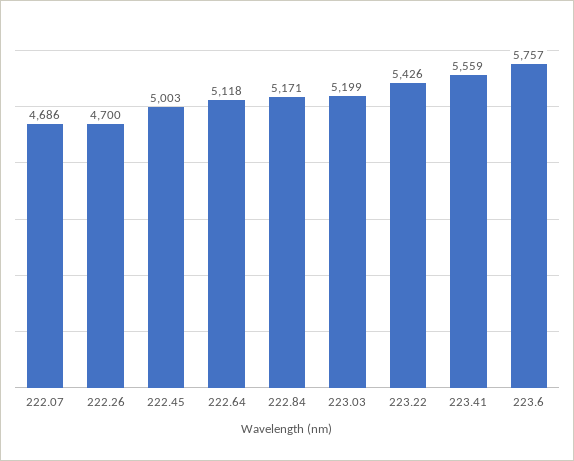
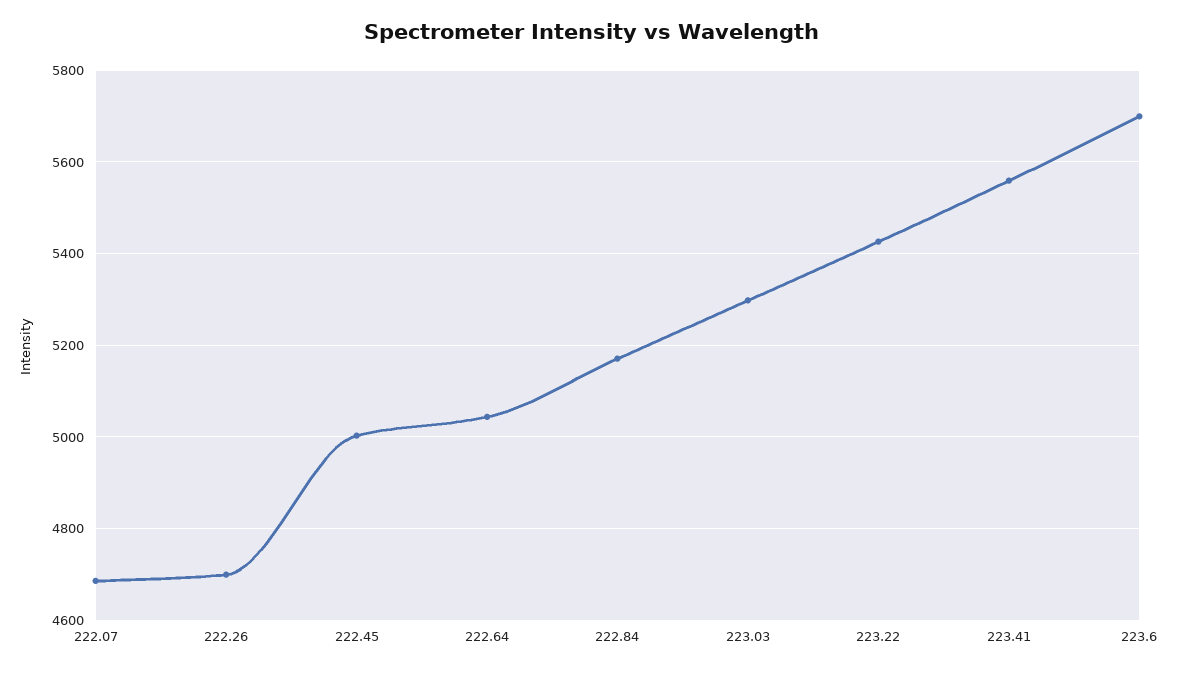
  {
    "222.07": 4686,
    "222.26": 4700,
    "222.45": 5003,
-   "222.64": 5118,
+   "222.64": 5040,
    "222.84": 5171,
-   "223.03": 5199,
+   "223.03": 5300,
    "223.22": 5426,
    "223.41": 5559,
-   "223.6": 5757
+   "223.6": 5700
  }

